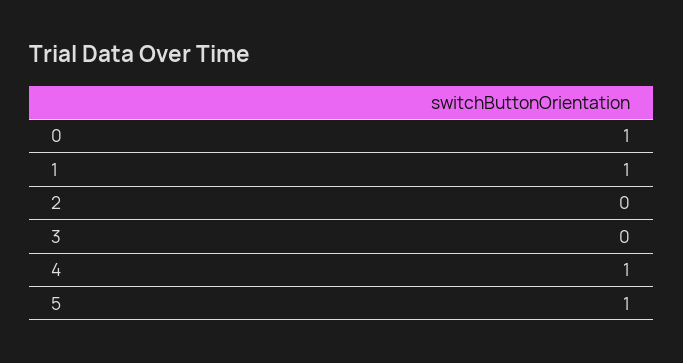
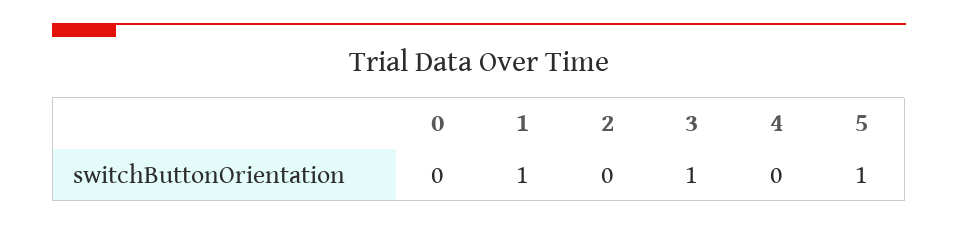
  {
-   "0": 1,
+   "0": 0,
    "1": 1,
    "2": 0,
-   "3": 0,
+   "3": 1,
-   "4": 1,
+   "4": 0,
    "5": 1
  }

